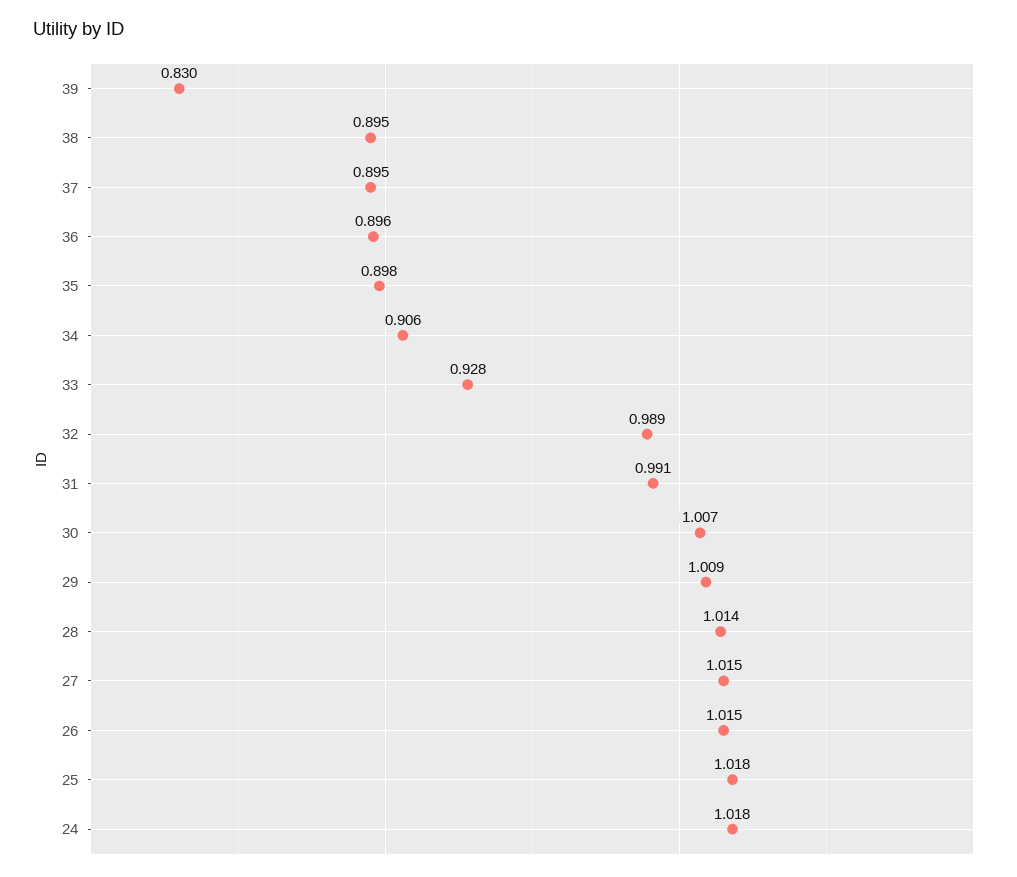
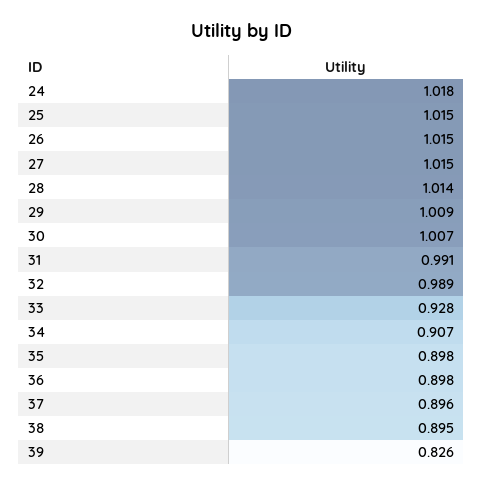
  {
-   "39": 0.83,
+   "39": 0.826,
    "38": 0.895,
-   "37": 0.895,
+   "37": 0.896,
-   "36": 0.896,
+   "36": 0.898,
    "35": 0.898,
-   "34": 0.906,
+   "34": 0.907,
    "33": 0.928,
    "32": 0.989,
    "31": 0.991,
    "30": 1.007,
    "29": 1.009,
    "28": 1.014,
    "27": 1.015,
    "26": 1.015,
-   "25": 1.018,
+   "25": 1.015,
    "24": 1.018
  }

